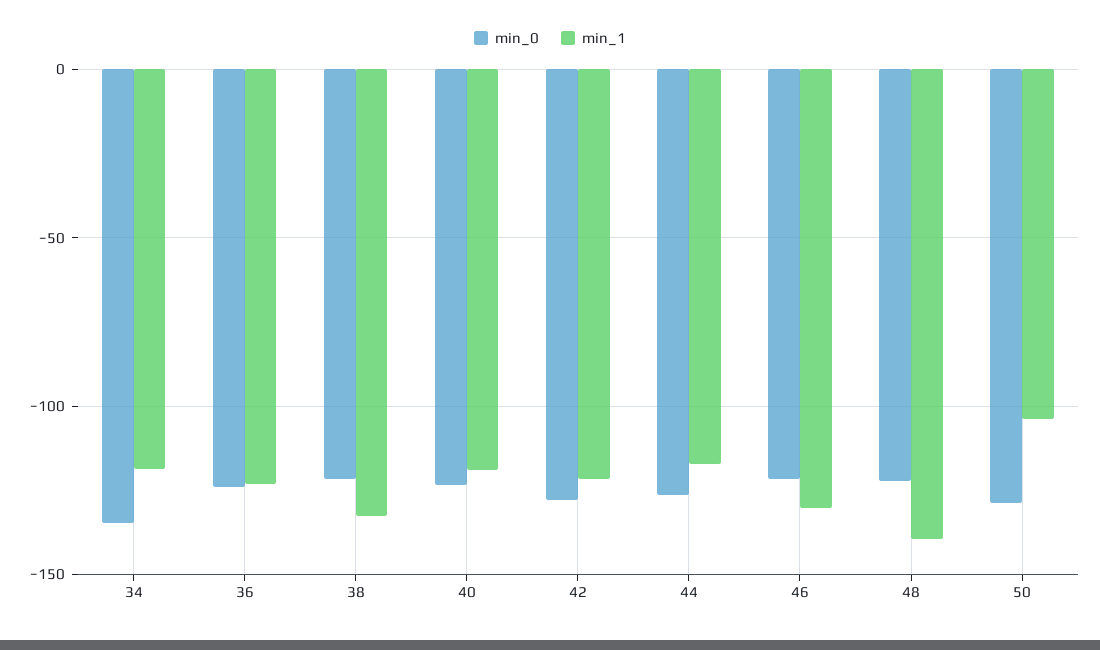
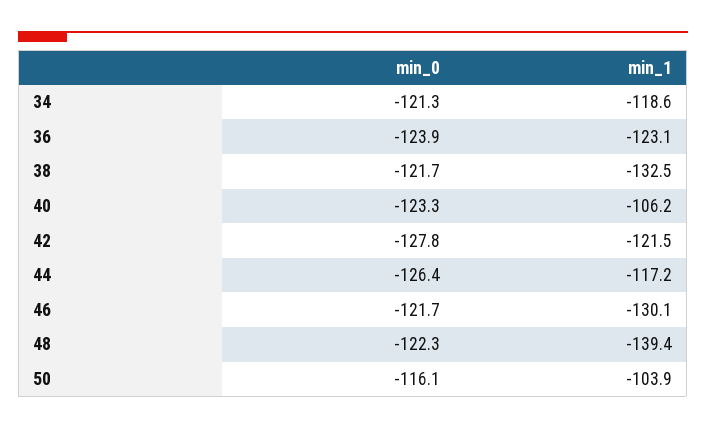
  {
    "min_0": {
-     "34": -135,
+     "34": -121.3,
      "36": -123.9,
      "38": -121.7,
      "40": -123.3,
      "42": -127.8,
      "44": -126.4,
      "46": -121.7,
      "48": -122.3,
-     "50": -130
+     "50": -116.1
    },
    "min_1": {
      "34": -118.6,
      "36": -123.1,
      "38": -132.5,
-     "40": -120,
+     "40": -106.2,
      "42": -121.5,
      "44": -117.2,
      "46": -130.1,
      "48": -139.4,
      "50": -103.9
    }
  }

